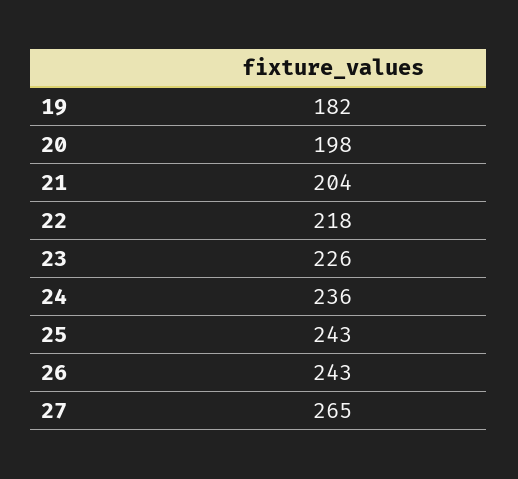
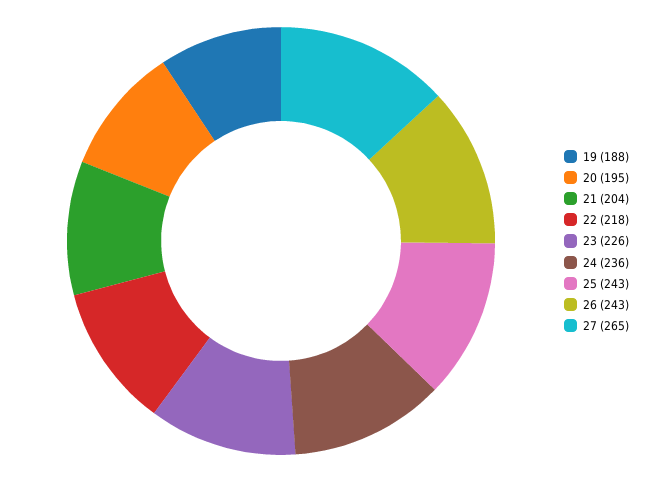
  {
-   "19": 182,
+   "19": 188,
-   "20": 198,
+   "20": 195,
    "21": 204,
    "22": 218,
    "23": 226,
    "24": 236,
    "25": 243,
    "26": 243,
    "27": 265
  }

